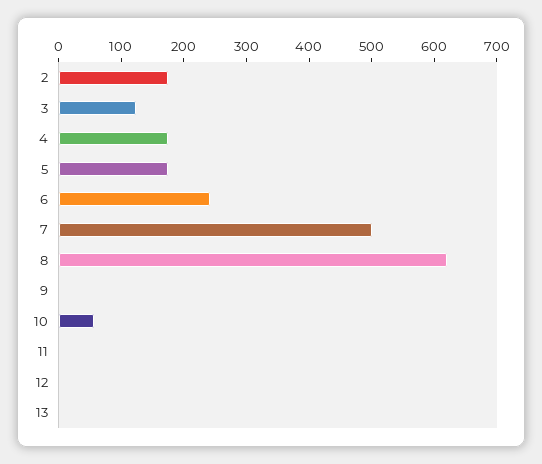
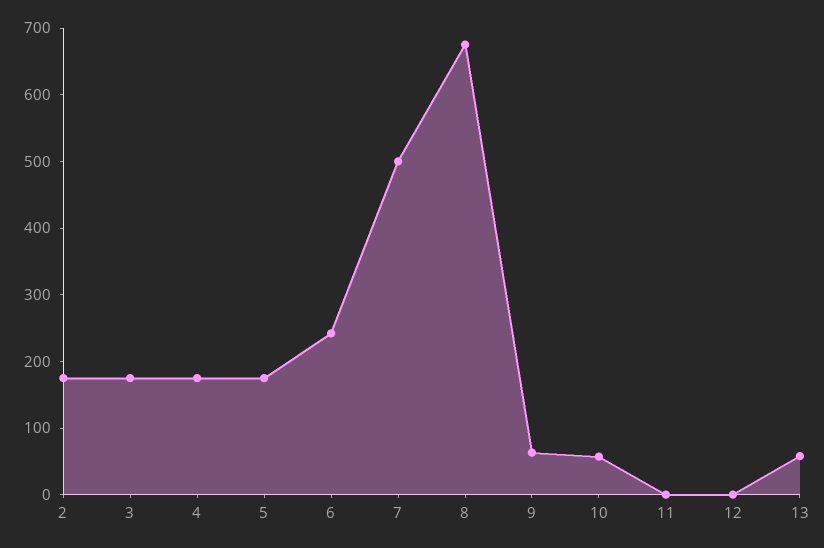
  {
    "2": 180,
-   "3": 120,
+   "3": 180,
    "4": 180,
    "5": 180,
    "6": 240,
    "7": 500,
-   "8": 620,
+   "8": 680,
-   "9": 0,
+   "9": 60,
    "10": 60,
    "11": 0,
    "12": 0,
-   "13": 0
+   "13": 60
  }

